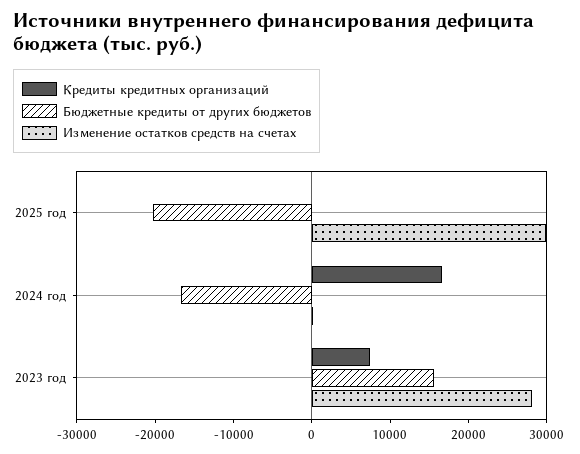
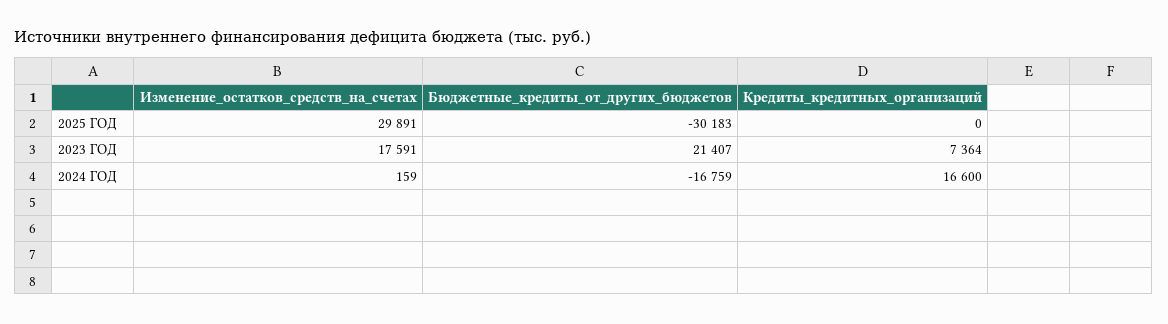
  {
    "Кредиты кредитных организаций": {
      "2025 год": 0,
      "2024 год": 16600,
      "2023 год": 7364
    },
    "Бюджетные кредиты от других бюджетов": {
-     "2025 год": -20000,
+     "2025 год": -30183,
      "2024 год": -16759,
-     "2023 год": 16000
+     "2023 год": 21407
    },
    "Изменение остатков средств на счетах": {
      "2025 год": 29891,
      "2024 год": 159,
-     "2023 год": 28000
+     "2023 год": 17591
    }
  }

